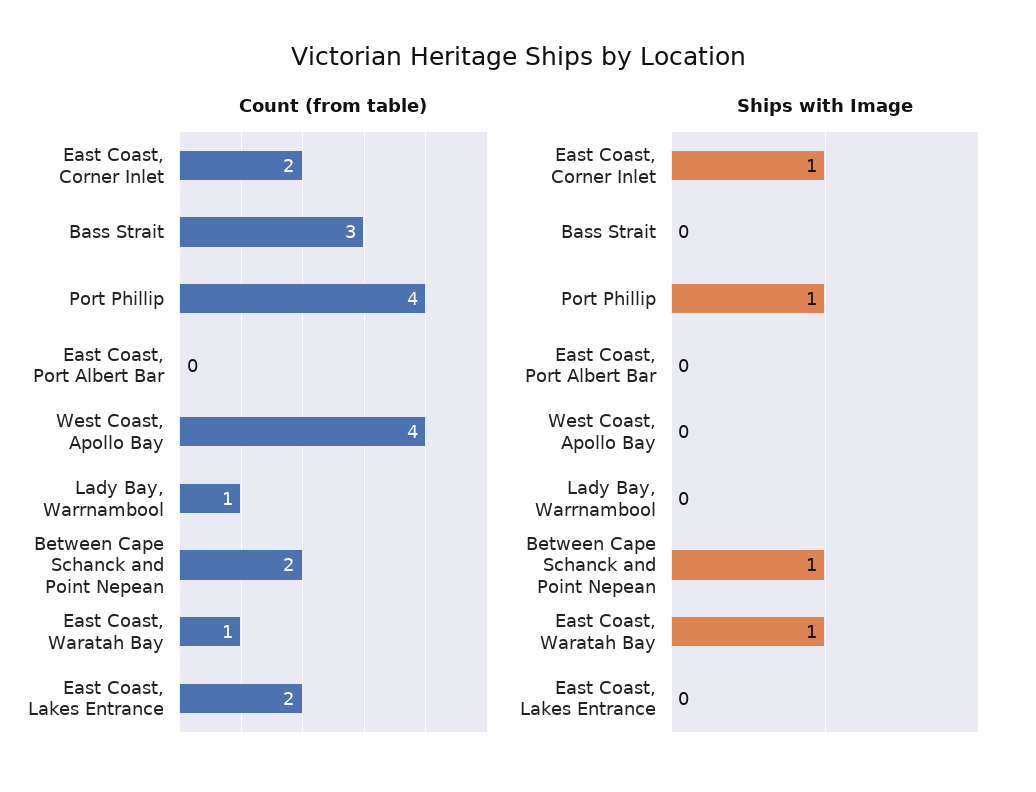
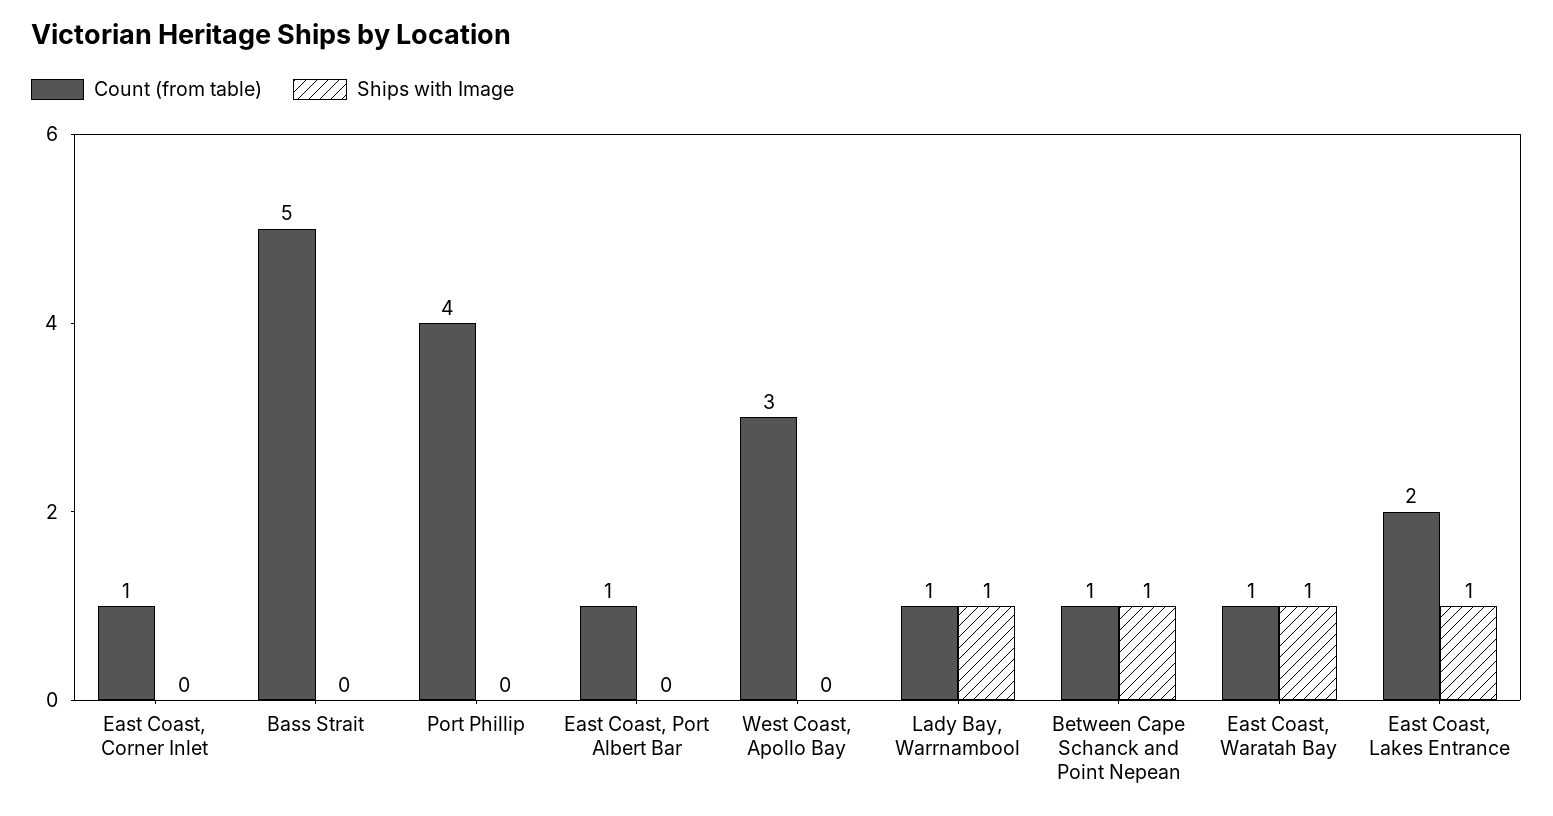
  {
    "Count (from table)": {
-     "East Coast, Corner Inlet": 2,
+     "East Coast, Corner Inlet": 1,
-     "Bass Strait": 3,
+     "Bass Strait": 5,
      "Port Phillip": 4,
-     "East Coast, Port Albert Bar": 0,
+     "East Coast, Port Albert Bar": 1,
-     "West Coast, Apollo Bay": 4,
+     "West Coast, Apollo Bay": 3,
      "Lady Bay, Warrnambool": 1,
-     "Between Cape Schanck and Point Nepean": 2,
+     "Between Cape Schanck and Point Nepean": 1,
      "East Coast, Waratah Bay": 1,
      "East Coast, Lakes Entrance": 2
    },
    "Ships with Image": {
-     "East Coast, Corner Inlet": 1,
+     "East Coast, Corner Inlet": 0,
      "Bass Strait": 0,
-     "Port Phillip": 1,
+     "Port Phillip": 0,
      "East Coast, Port Albert Bar": 0,
      "West Coast, Apollo Bay": 0,
-     "Lady Bay, Warrnambool": 0,
+     "Lady Bay, Warrnambool": 1,
      "Between Cape Schanck and Point Nepean": 1,
      "East Coast, Waratah Bay": 1,
-     "East Coast, Lakes Entrance": 0
+     "East Coast, Lakes Entrance": 1
    }
  }

